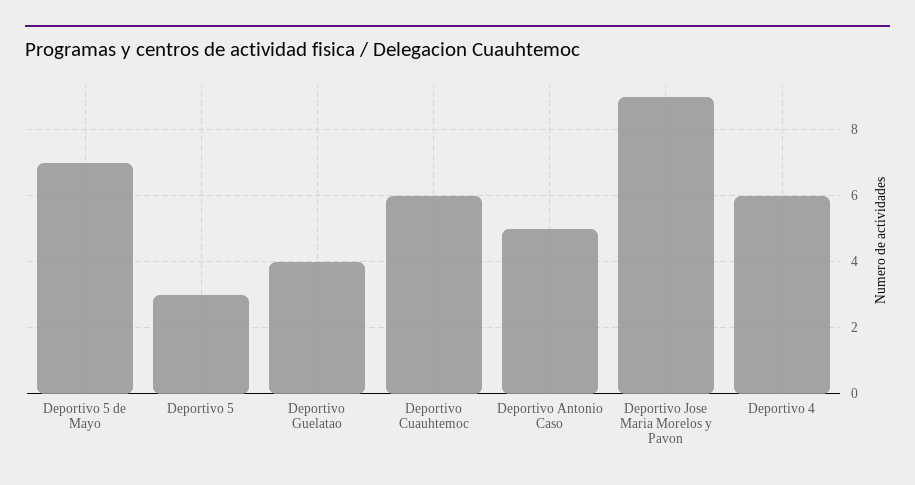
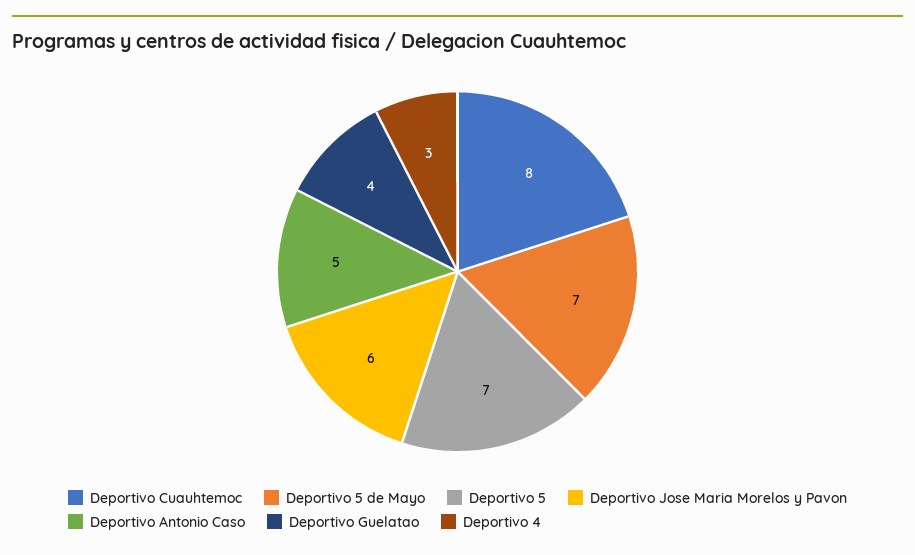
  {
    "Deportivo 5 de Mayo": 7,
-   "Deportivo 5": 3,
+   "Deportivo 5": 7,
    "Deportivo Guelatao": 4,
-   "Deportivo Cuauhtemoc": 6,
+   "Deportivo Cuauhtemoc": 8,
    "Deportivo Antonio Caso": 5,
-   "Deportivo Jose Maria Morelos y Pavon": 9,
+   "Deportivo Jose Maria Morelos y Pavon": 6,
-   "Deportivo 4": 6
+   "Deportivo 4": 3
  }

